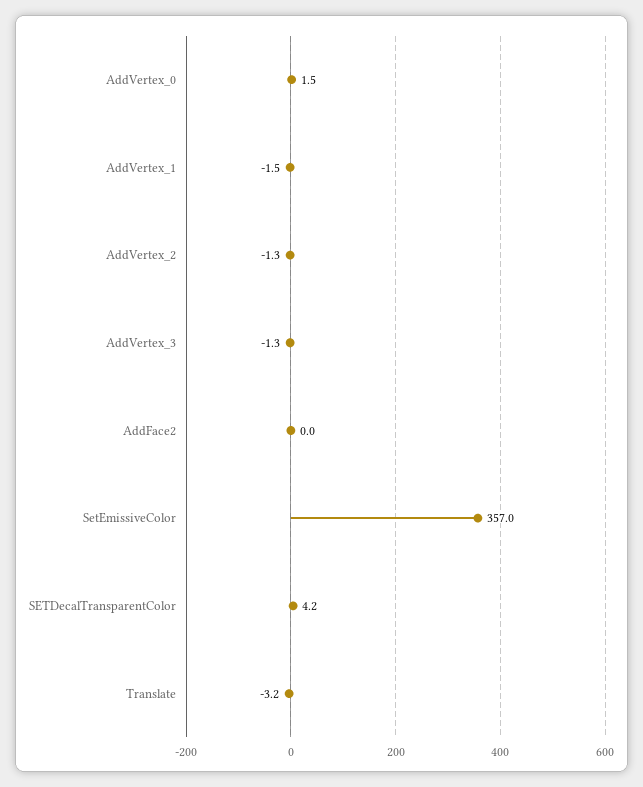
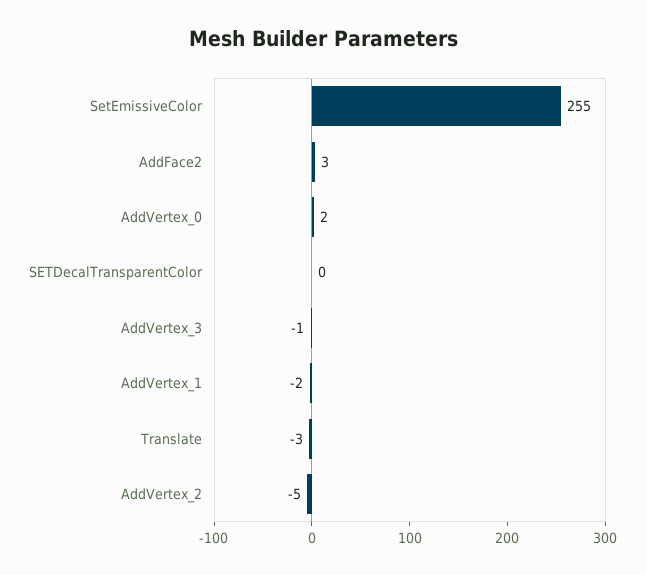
  {
    "AddVertex_0": 1.5,
    "AddVertex_1": -1.5,
-   "AddVertex_2": -1.3,
+   "AddVertex_2": -5,
    "AddVertex_3": -1.3,
-   "AddFace2": 0,
+   "AddFace2": 3,
-   "SetEmissiveColor": 357,
+   "SetEmissiveColor": 255,
-   "SETDecalTransparentColor": 4.2,
+   "SETDecalTransparentColor": 0,
    "Translate": -3.2
  }

